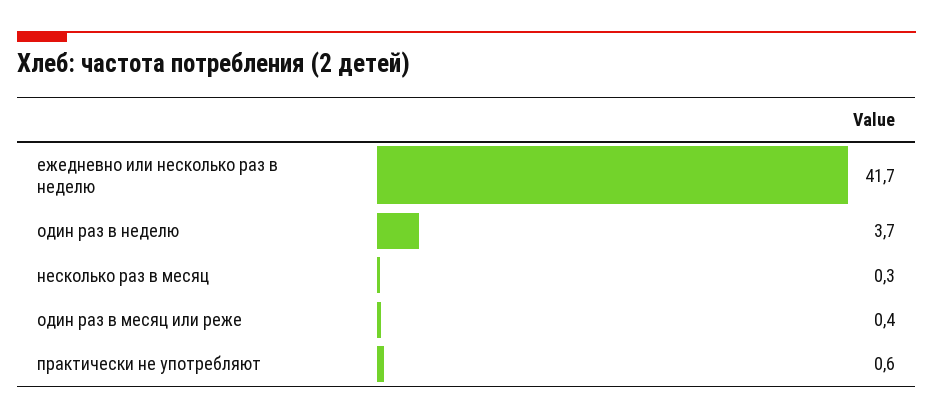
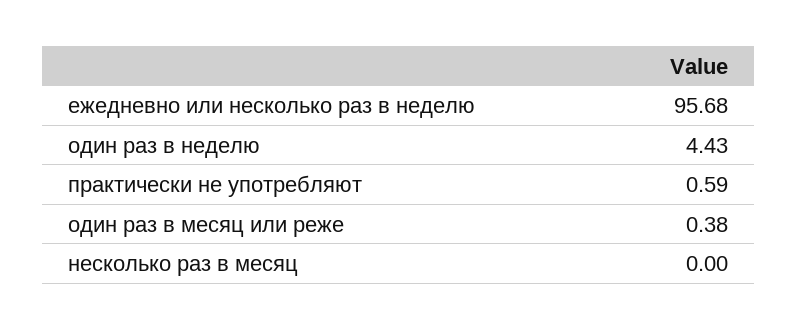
  {
-   "ежедневно или несколько раз в неделю": 41.7,
+   "ежедневно или несколько раз в неделю": 95.68,
-   "один раз в неделю": 3.7,
+   "один раз в неделю": 4.43,
-   "несколько раз в месяц": 0.3,
+   "несколько раз в месяц": 0,
    "один раз в месяц или реже": 0.38,
    "практически не употребляют": 0.59
  }

